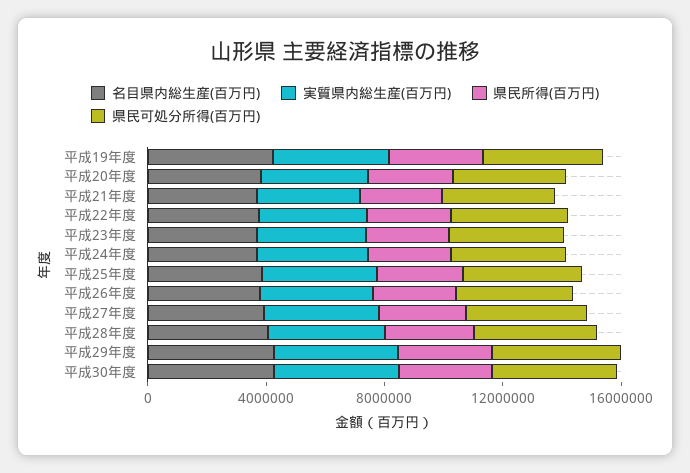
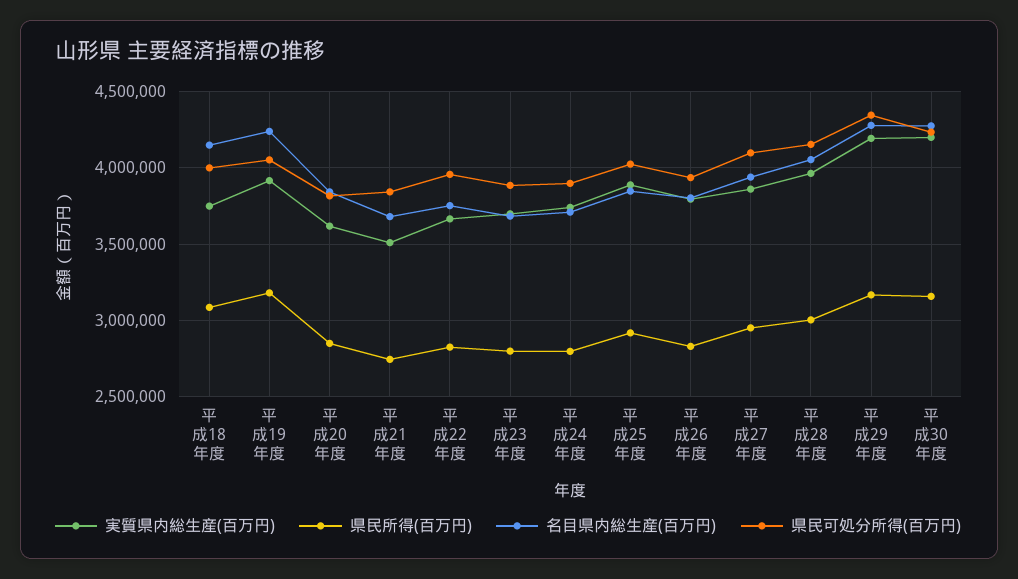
  {
    "名目県内総生産(百万円)": {
      "平成19年度": 4250000,
      "平成20年度": 3850000,
      "平成21年度": 3700000,
      "平成22年度": 3750000,
      "平成23年度": 3700000,
      "平成24年度": 3700000,
      "平成25年度": 3850000,
      "平成26年度": 3800000,
      "平成27年度": 3950000,
      "平成28年度": 4050000,
      "平成29年度": 4300000,
-     "平成30年度": 4300000
+     "平成30年度": 4300000,
+     "平成18年度": 4150000
    },
    "実質県内総生産(百万円)": {
      "平成19年度": 3900000,
      "平成20年度": 3600000,
      "平成21年度": 3500000,
      "平成22年度": 3650000,
      "平成23年度": 3700000,
      "平成24年度": 3750000,
      "平成25年度": 3900000,
      "平成26年度": 3800000,
      "平成27年度": 3850000,
      "平成28年度": 3950000,
      "平成29年度": 4200000,
-     "平成30年度": 4200000
+     "平成30年度": 4200000,
+     "平成18年度": 3750000
    },
    "県民所得(百万円)": {
      "平成19年度": 3200000,
      "平成20年度": 2850000,
      "平成21年度": 2750000,
      "平成22年度": 2850000,
      "平成23年度": 2800000,
      "平成24年度": 2800000,
      "平成25年度": 2900000,
      "平成26年度": 2850000,
      "平成27年度": 2950000,
      "平成28年度": 3000000,
      "平成29年度": 3150000,
-     "平成30年度": 3150000
+     "平成30年度": 3150000,
+     "平成18年度": 3100000
    },
    "県民可処分所得(百万円)": {
      "平成19年度": 4050000,
      "平成20年度": 3800000,
      "平成21年度": 3850000,
      "平成22年度": 3950000,
      "平成23年度": 3900000,
      "平成24年度": 3900000,
      "平成25年度": 4000000,
      "平成26年度": 3950000,
      "平成27年度": 4100000,
      "平成28年度": 4150000,
      "平成29年度": 4350000,
-     "平成30年度": 4250000
+     "平成30年度": 4250000,
+     "平成18年度": 4000000
    }
  }

